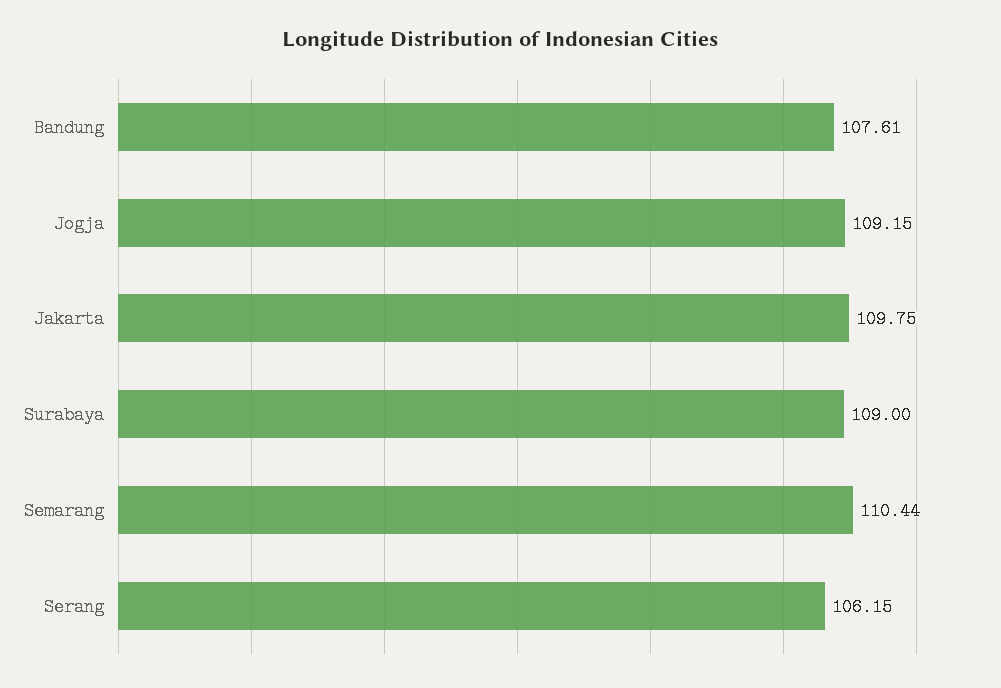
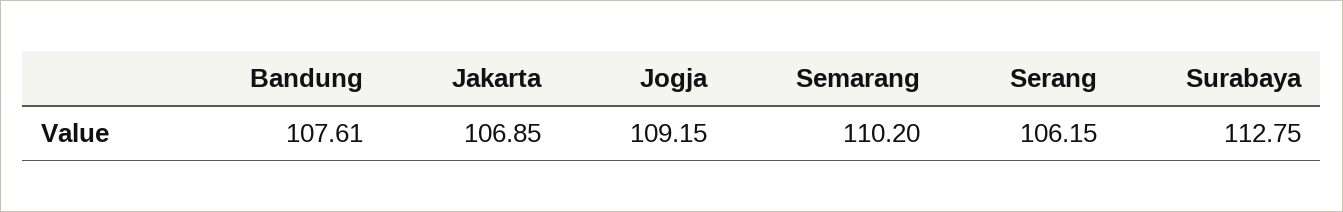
  {
    "Bandung": 107.61,
    "Jogja": 109.15,
-   "Jakarta": 109.75,
+   "Jakarta": 106.85,
-   "Surabaya": 109,
+   "Surabaya": 112.75,
-   "Semarang": 110.44,
+   "Semarang": 110.2,
    "Serang": 106.15
  }

